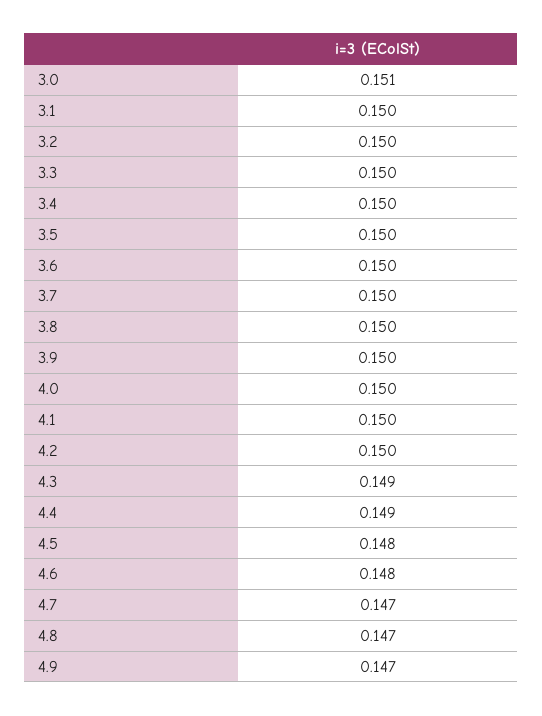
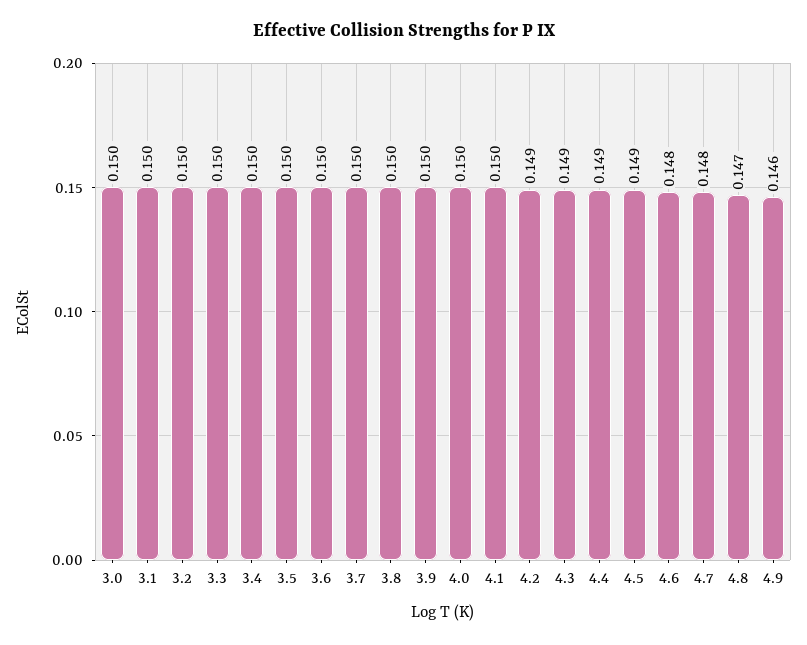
  {
-   "3.0": 0.151,
+   "3.0": 0.15,
    "3.1": 0.15,
    "3.2": 0.15,
    "3.3": 0.15,
    "3.4": 0.15,
    "3.5": 0.15,
    "3.6": 0.15,
    "3.7": 0.15,
    "3.8": 0.15,
    "3.9": 0.15,
    "4.0": 0.15,
    "4.1": 0.15,
-   "4.2": 0.15,
+   "4.2": 0.149,
    "4.3": 0.149,
    "4.4": 0.149,
-   "4.5": 0.148,
+   "4.5": 0.149,
    "4.6": 0.148,
-   "4.7": 0.147,
+   "4.7": 0.148,
    "4.8": 0.147,
-   "4.9": 0.147
+   "4.9": 0.146
  }

